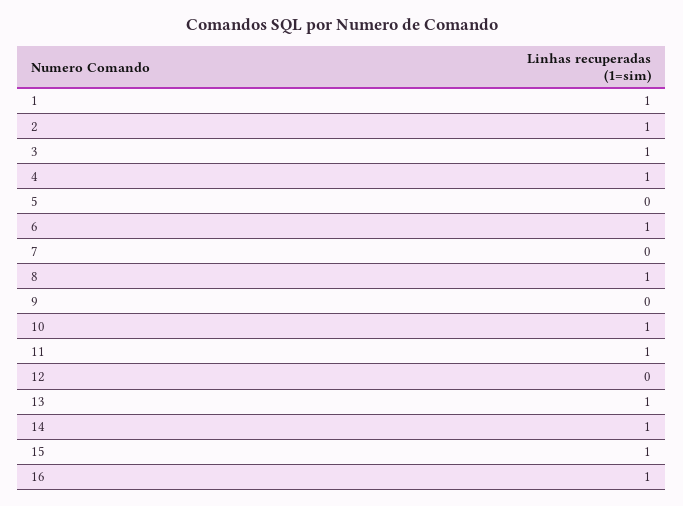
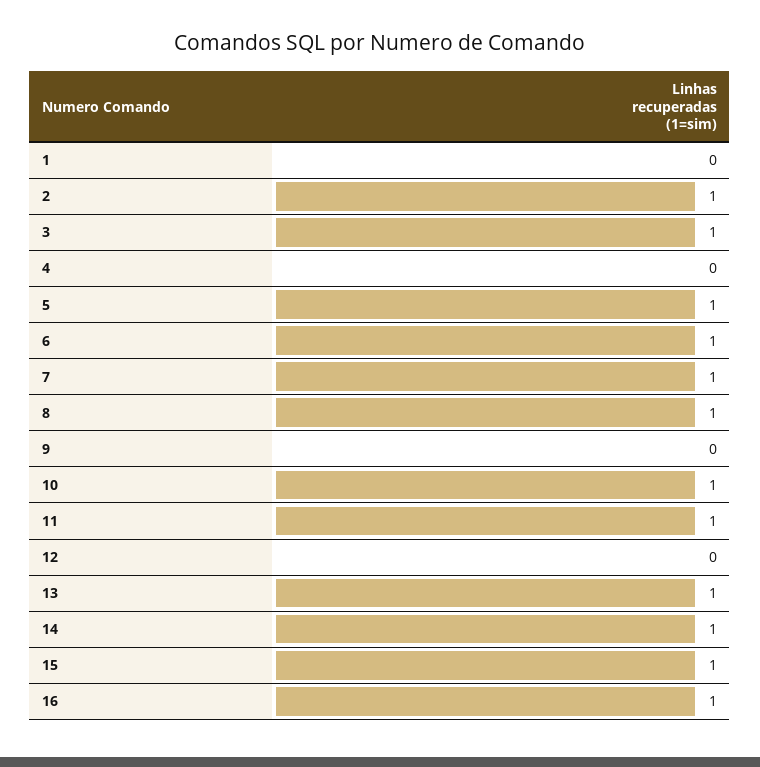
  {
-   "1": 1,
+   "1": 0,
    "2": 1,
    "3": 1,
-   "4": 1,
+   "4": 0,
-   "5": 0,
+   "5": 1,
    "6": 1,
-   "7": 0,
+   "7": 1,
    "8": 1,
    "9": 0,
    "10": 1,
    "11": 1,
    "12": 0,
    "13": 1,
    "14": 1,
    "15": 1,
    "16": 1
  }

